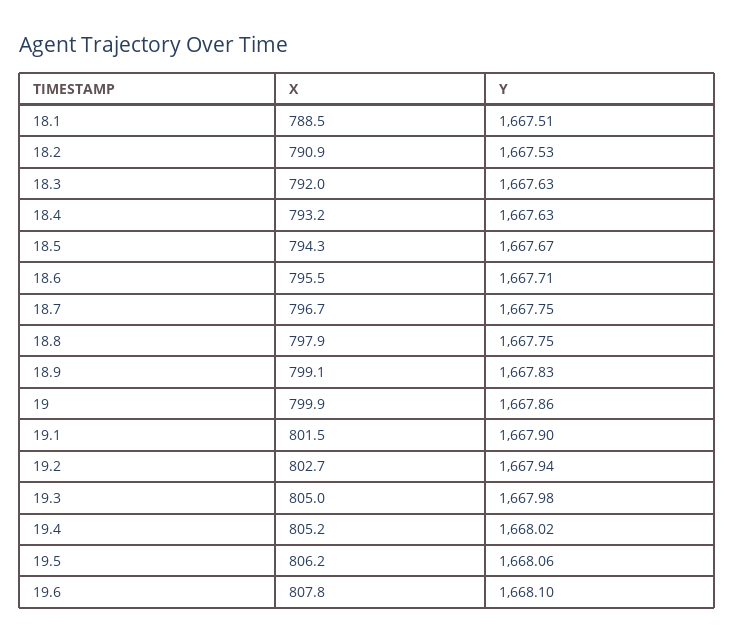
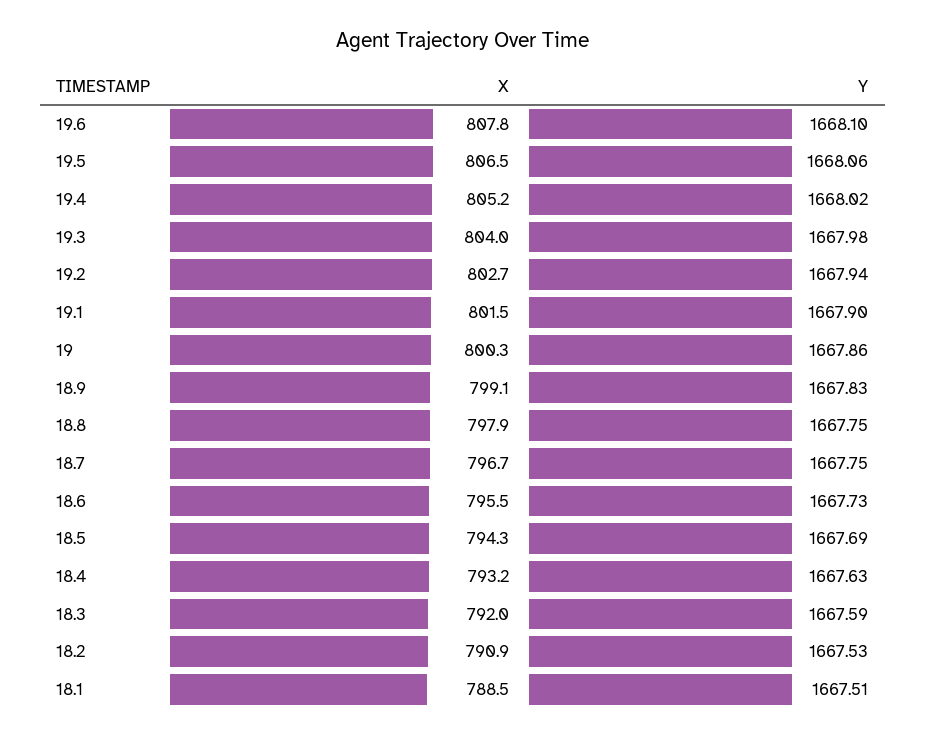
  {
    "X": {
      "18.1": 788.5,
      "18.2": 790.9,
      "18.3": 792,
      "18.4": 793.2,
      "18.5": 794.3,
      "18.6": 795.5,
      "18.7": 796.7,
      "18.8": 797.9,
      "18.9": 799.1,
-     "19": 799.9,
+     "19": 800.3,
      "19.1": 801.5,
      "19.2": 802.7,
-     "19.3": 805,
+     "19.3": 804,
      "19.4": 805.2,
-     "19.5": 806.2,
+     "19.5": 806.5,
      "19.6": 807.8
    },
    "Y": {
      "18.1": 1667.51,
      "18.2": 1667.53,
-     "18.3": 1667.63,
+     "18.3": 1667.59,
      "18.4": 1667.63,
-     "18.5": 1667.67,
+     "18.5": 1667.69,
-     "18.6": 1667.71,
+     "18.6": 1667.73,
      "18.7": 1667.75,
      "18.8": 1667.75,
      "18.9": 1667.83,
      "19": 1667.86,
      "19.1": 1667.9,
      "19.2": 1667.94,
      "19.3": 1667.98,
      "19.4": 1668.02,
      "19.5": 1668.06,
      "19.6": 1668.1
    }
  }

